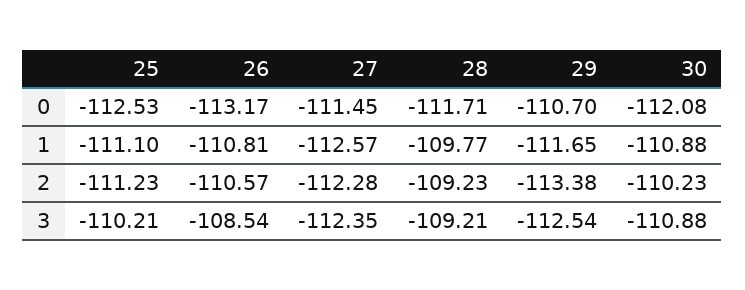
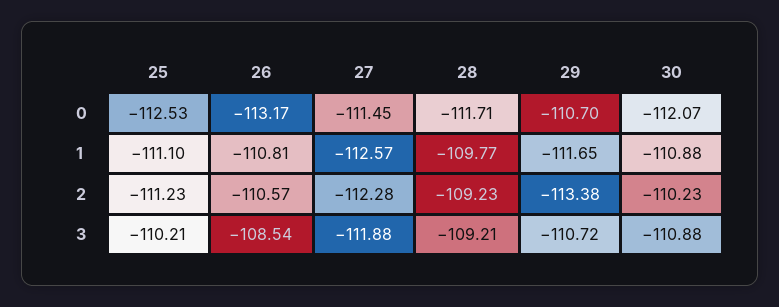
  {
    "25": {
      "0": -112.53,
      "1": -111.1,
      "2": -111.23,
      "3": -110.21
    },
    "26": {
      "0": -113.17,
      "1": -110.81,
      "2": -110.57,
      "3": -108.54
    },
    "27": {
      "0": -111.45,
      "1": -112.57,
      "2": -112.28,
-     "3": -112.35
+     "3": -111.88
    },
    "28": {
      "0": -111.71,
      "1": -109.77,
      "2": -109.23,
      "3": -109.21
    },
    "29": {
      "0": -110.7,
      "1": -111.65,
      "2": -113.38,
-     "3": -112.54
+     "3": -110.72
    },
    "30": {
-     "0": -112.08,
+     "0": -112.07,
      "1": -110.88,
      "2": -110.23,
      "3": -110.88
    }
  }

